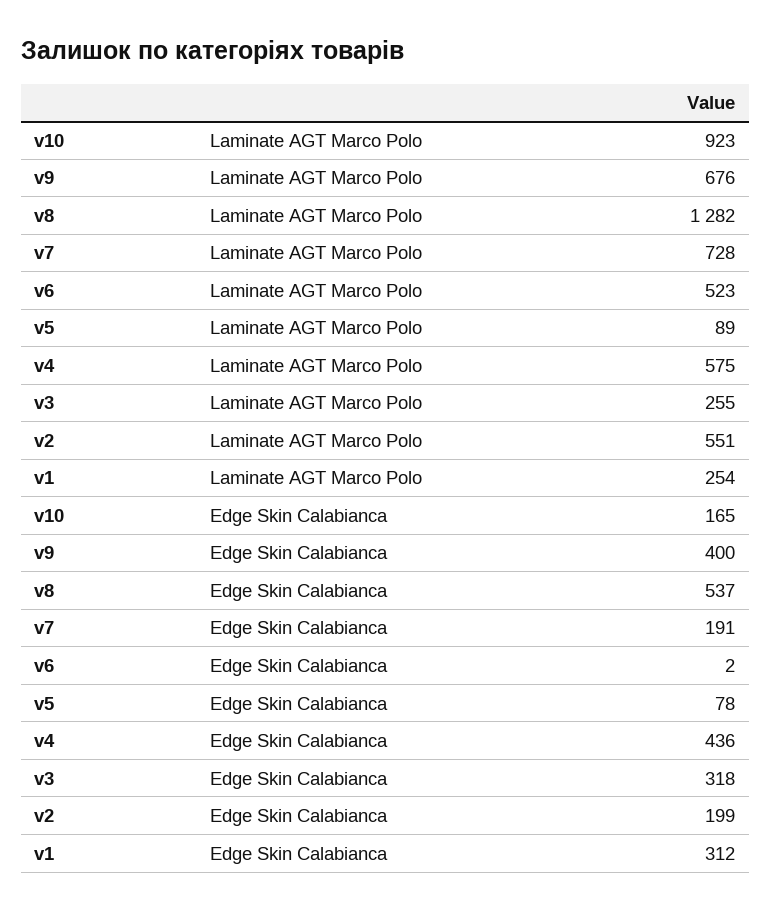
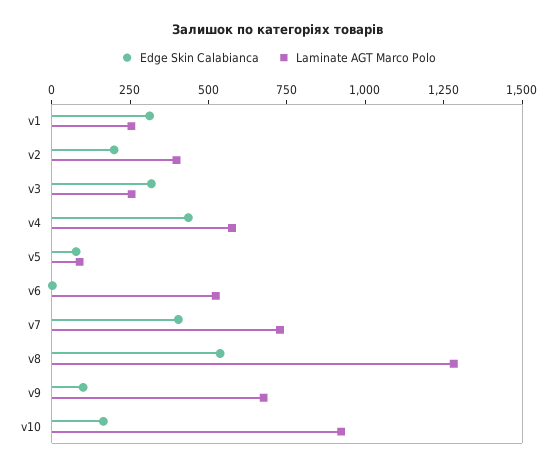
  {
    "Laminate AGT Marco Polo": {
      "v10": 923,
      "v9": 676,
      "v8": 1282,
      "v7": 728,
      "v6": 523,
      "v5": 89,
      "v4": 575,
      "v3": 255,
-     "v2": 551,
+     "v2": 400,
      "v1": 254
    },
    "Edge Skin Calabianca": {
      "v10": 165,
-     "v9": 400,
+     "v9": 100,
      "v8": 537,
-     "v7": 191,
+     "v7": 400,
      "v6": 2,
      "v5": 78,
      "v4": 436,
      "v3": 318,
      "v2": 199,
      "v1": 312
    }
  }

